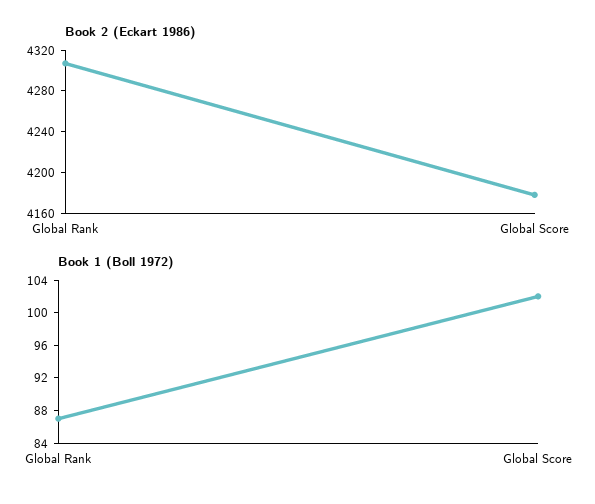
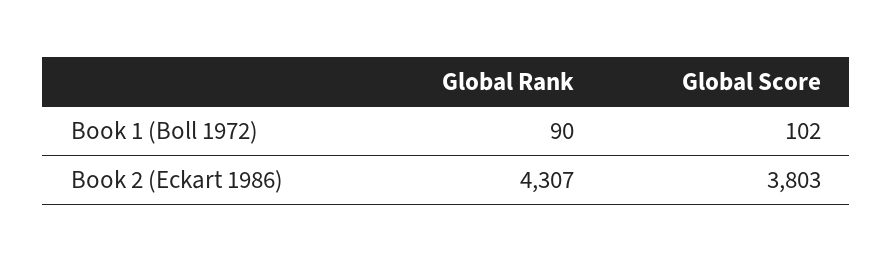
  {
    "Book 2 (Eckart 1986)": {
      "Global Rank": 4307,
-     "Global Score": 4180
+     "Global Score": 3803
    },
    "Book 1 (Boll 1972)": {
-     "Global Rank": 87,
+     "Global Rank": 90,
      "Global Score": 102
    }
  }

